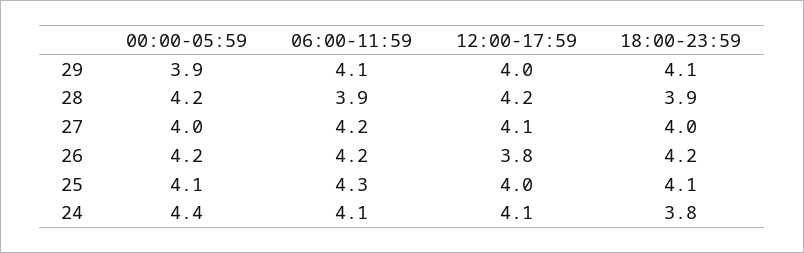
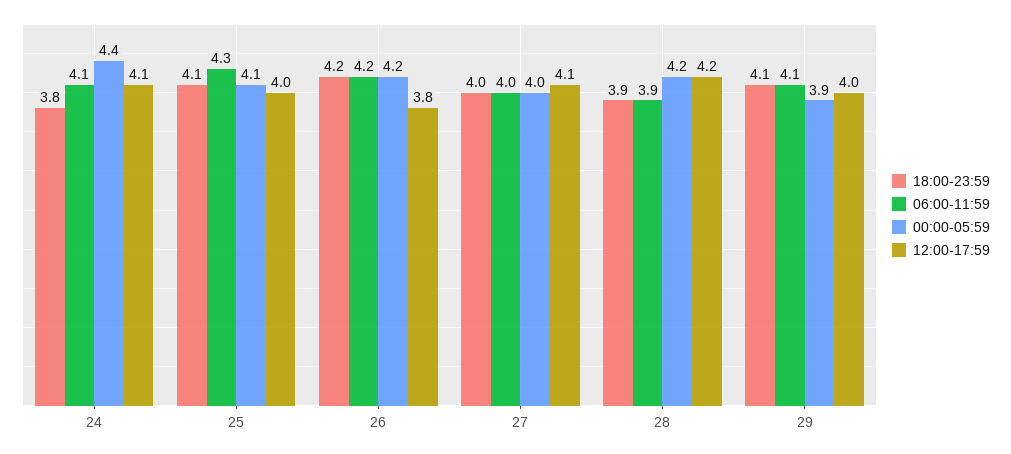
  {
    "00:00-05:59": {
      "29": 3.9,
      "28": 4.2,
      "27": 4,
      "26": 4.2,
      "25": 4.1,
      "24": 4.4
    },
    "06:00-11:59": {
      "29": 4.1,
      "28": 3.9,
-     "27": 4.2,
+     "27": 4,
      "26": 4.2,
      "25": 4.3,
      "24": 4.1
    },
    "12:00-17:59": {
      "29": 4,
      "28": 4.2,
      "27": 4.1,
      "26": 3.8,
      "25": 4,
      "24": 4.1
    },
    "18:00-23:59": {
      "29": 4.1,
      "28": 3.9,
      "27": 4,
      "26": 4.2,
      "25": 4.1,
      "24": 3.8
    }
  }

